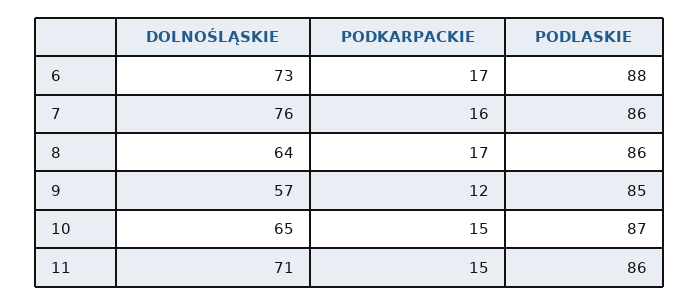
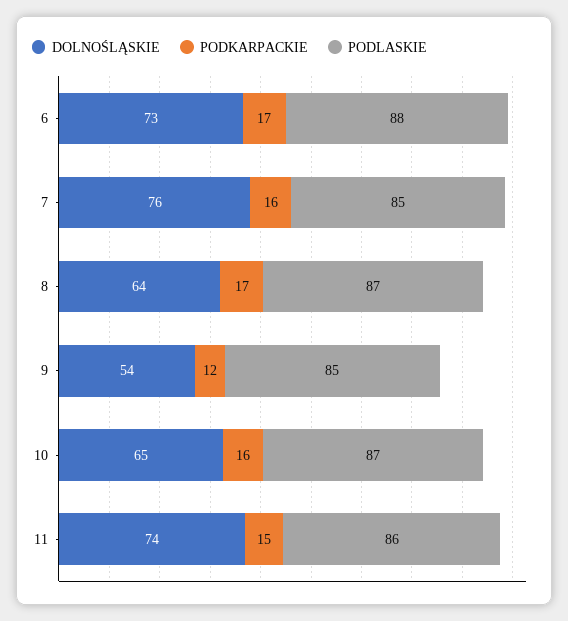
  {
    "DOLNOŚLĄSKIE": {
      "6": 73,
      "7": 76,
      "8": 64,
-     "9": 57,
+     "9": 54,
      "10": 65,
-     "11": 71
+     "11": 74
    },
    "PODKARPACKIE": {
      "6": 17,
      "7": 16,
      "8": 17,
      "9": 12,
-     "10": 15,
+     "10": 16,
      "11": 15
    },
    "PODLASKIE": {
      "6": 88,
-     "7": 86,
+     "7": 85,
-     "8": 86,
+     "8": 87,
      "9": 85,
      "10": 87,
      "11": 86
    }
  }

